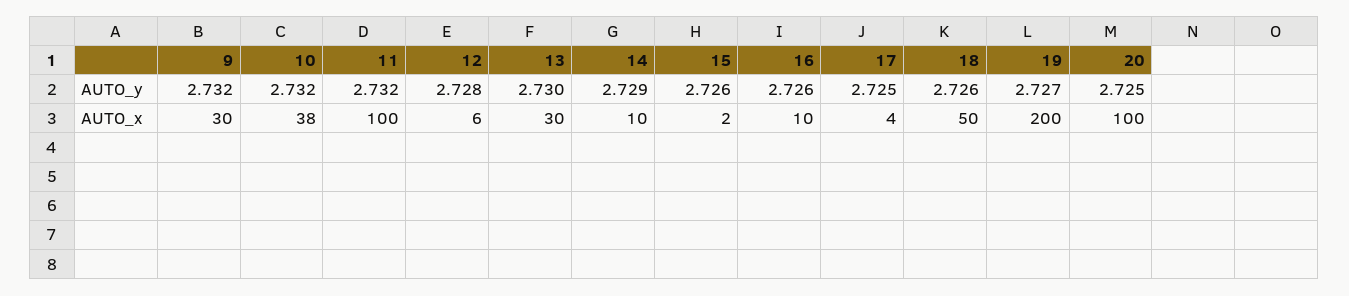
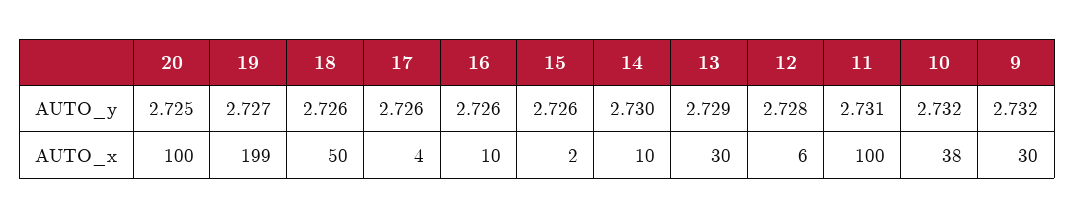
  {
    "9": {
      "AUTO_y": 2.732,
      "AUTO_x": 30
    },
    "10": {
      "AUTO_y": 2.732,
      "AUTO_x": 38
    },
    "11": {
-     "AUTO_y": 2.732,
+     "AUTO_y": 2.731,
      "AUTO_x": 100
    },
    "12": {
      "AUTO_y": 2.728,
      "AUTO_x": 6
    },
    "13": {
-     "AUTO_y": 2.73,
+     "AUTO_y": 2.729,
      "AUTO_x": 30
    },
    "14": {
-     "AUTO_y": 2.729,
+     "AUTO_y": 2.73,
      "AUTO_x": 10
    },
    "15": {
      "AUTO_y": 2.726,
      "AUTO_x": 2
    },
    "16": {
      "AUTO_y": 2.726,
      "AUTO_x": 10
    },
    "17": {
-     "AUTO_y": 2.725,
+     "AUTO_y": 2.726,
      "AUTO_x": 4
    },
    "18": {
      "AUTO_y": 2.726,
      "AUTO_x": 50
    },
    "19": {
      "AUTO_y": 2.727,
-     "AUTO_x": 200
+     "AUTO_x": 199
    },
    "20": {
      "AUTO_y": 2.725,
      "AUTO_x": 100
    }
  }

